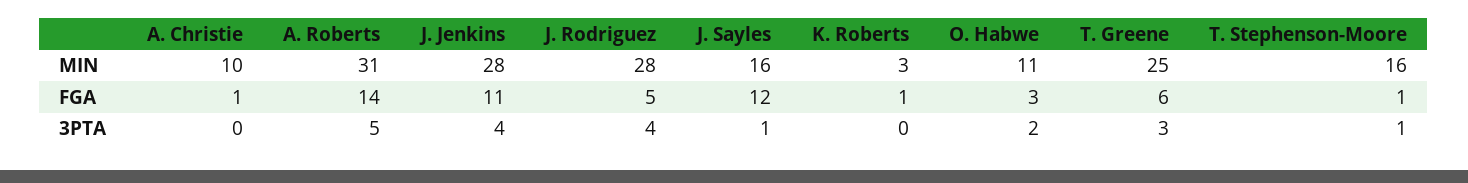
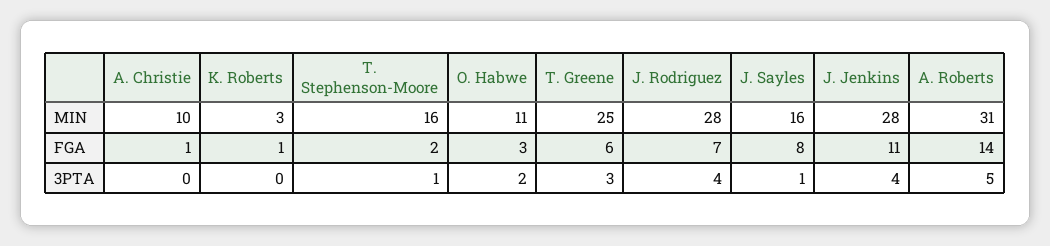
  {
    "A. Christie": {
      "MIN": 10,
      "FGA": 1,
      "3PTA": 0
    },
    "A. Roberts": {
      "MIN": 31,
      "FGA": 14,
      "3PTA": 5
    },
    "J. Jenkins": {
      "MIN": 28,
      "FGA": 11,
      "3PTA": 4
    },
    "J. Rodriguez": {
      "MIN": 28,
-     "FGA": 5,
+     "FGA": 7,
      "3PTA": 4
    },
    "J. Sayles": {
      "MIN": 16,
-     "FGA": 12,
+     "FGA": 8,
      "3PTA": 1
    },
    "K. Roberts": {
      "MIN": 3,
      "FGA": 1,
      "3PTA": 0
    },
    "O. Habwe": {
      "MIN": 11,
      "FGA": 3,
      "3PTA": 2
    },
    "T. Greene": {
      "MIN": 25,
      "FGA": 6,
      "3PTA": 3
    },
    "T. Stephenson-Moore": {
      "MIN": 16,
-     "FGA": 1,
+     "FGA": 2,
      "3PTA": 1
    }
  }

